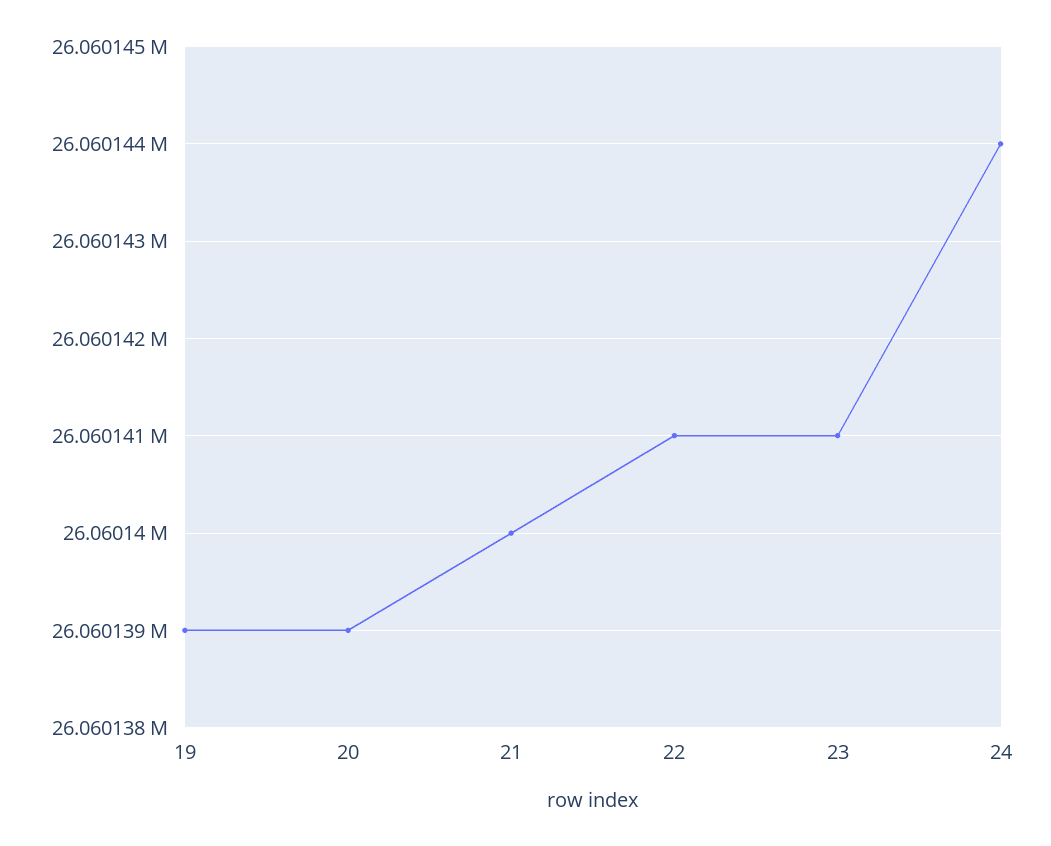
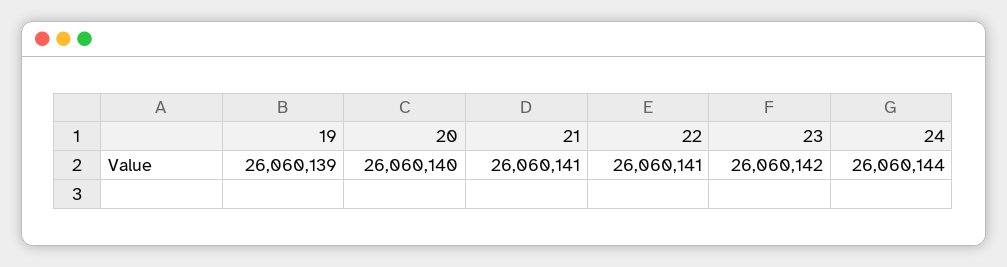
  {
    "19": 26060139,
-   "20": 26060139,
+   "20": 26060140,
-   "21": 26060140,
+   "21": 26060141,
    "22": 26060141,
-   "23": 26060141,
+   "23": 26060142,
    "24": 26060144
  }

